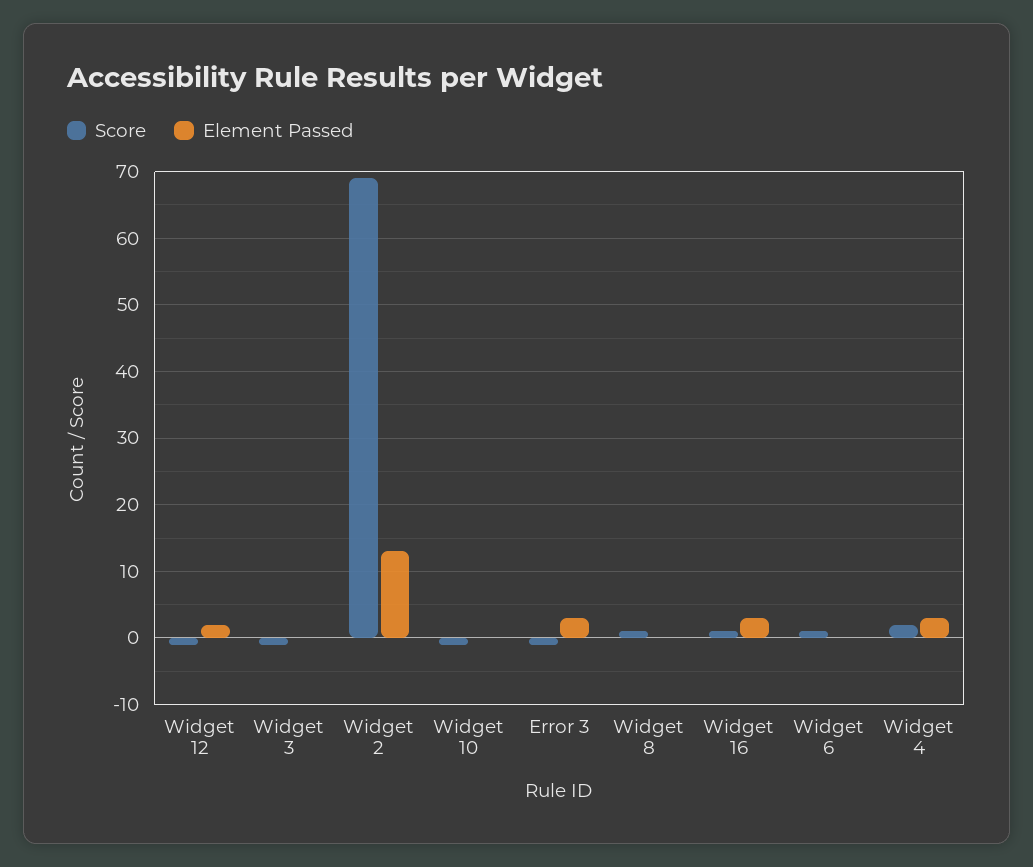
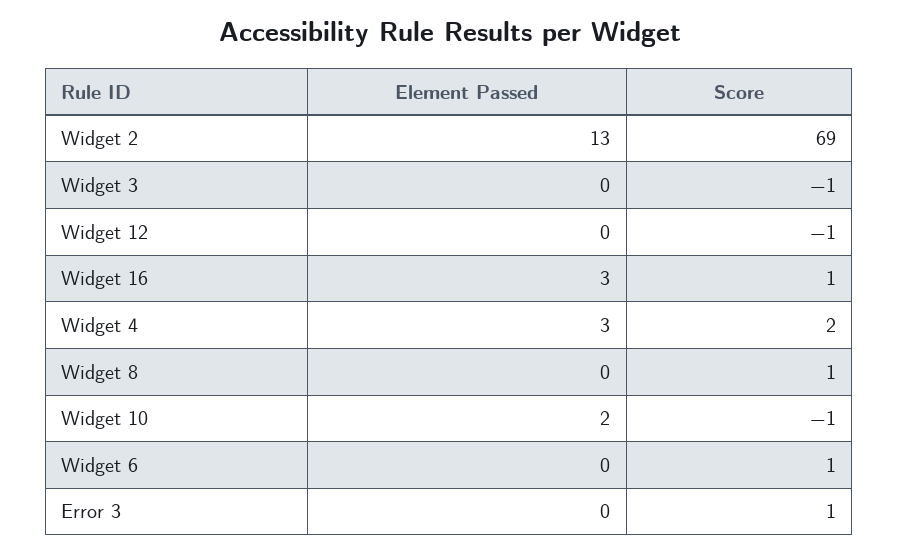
  {
    "Score": {
      "Widget 12": -1,
      "Widget 3": -1,
      "Widget 2": 69,
      "Widget 10": -1,
-     "Error 3": -1,
+     "Error 3": 1,
      "Widget 8": 1,
      "Widget 16": 1,
      "Widget 6": 1,
      "Widget 4": 2
    },
    "Element Passed": {
-     "Widget 12": 2,
+     "Widget 12": 0,
      "Widget 3": 0,
      "Widget 2": 13,
-     "Widget 10": 0,
+     "Widget 10": 2,
-     "Error 3": 3,
+     "Error 3": 0,
      "Widget 8": 0,
      "Widget 16": 3,
      "Widget 6": 0,
      "Widget 4": 3
    }
  }

